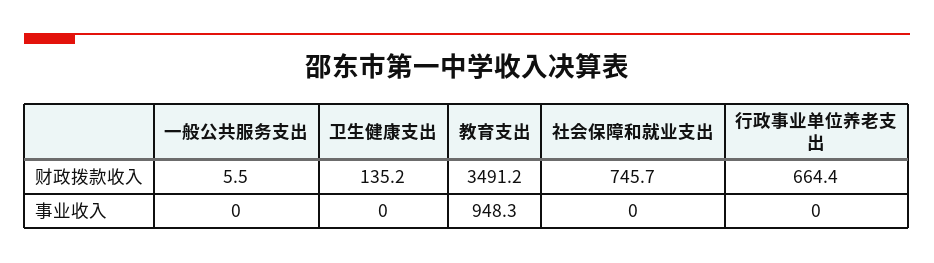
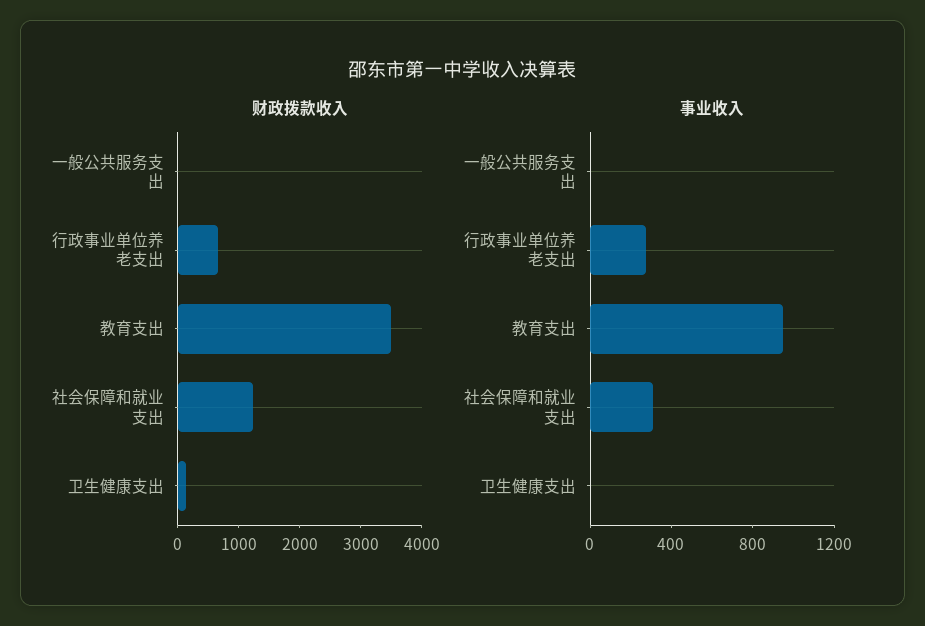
  {
    "财政拨款收入": {
      "一般公共服务支出": 5.5,
      "卫生健康支出": 135.2,
      "教育支出": 3491.2,
-     "社会保障和就业支出": 745.7,
+     "社会保障和就业支出": 1200,
      "行政事业单位养老支出": 664.4
    },
    "事业收入": {
      "一般公共服务支出": 0,
      "卫生健康支出": 0,
      "教育支出": 948.3,
-     "社会保障和就业支出": 0,
+     "社会保障和就业支出": 300,
-     "行政事业单位养老支出": 0
+     "行政事业单位养老支出": 300
    }
  }

